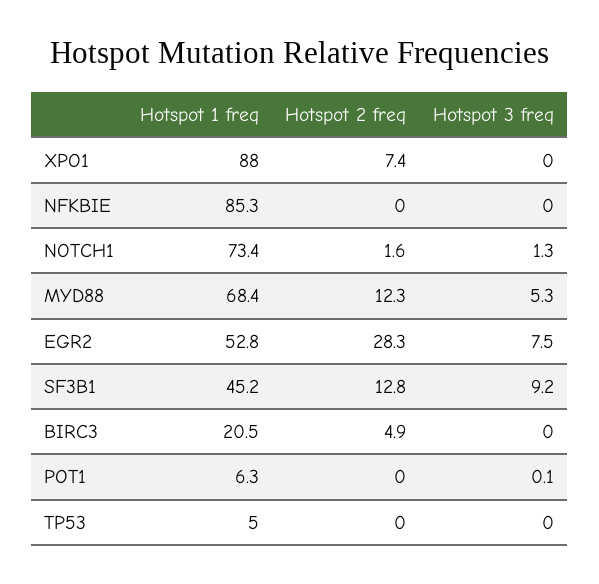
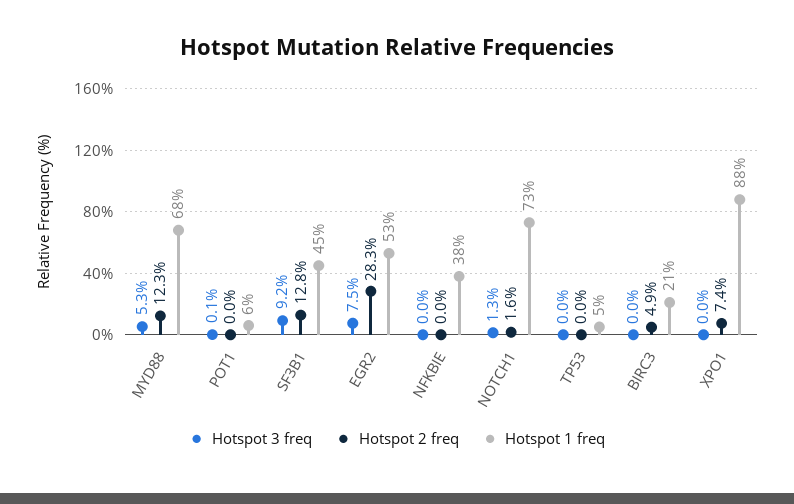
  {
    "Hotspot 1 freq": {
      "XPO1": 88,
-     "NFKBIE": 85.3,
+     "NFKBIE": 38,
      "NOTCH1": 73.4,
      "MYD88": 68.4,
      "EGR2": 52.8,
      "SF3B1": 45.2,
      "BIRC3": 20.5,
      "POT1": 6.3,
      "TP53": 5
    },
    "Hotspot 2 freq": {
      "XPO1": 7.4,
      "NFKBIE": 0,
      "NOTCH1": 1.6,
      "MYD88": 12.3,
      "EGR2": 28.3,
      "SF3B1": 12.8,
      "BIRC3": 4.9,
      "POT1": 0,
      "TP53": 0
    },
    "Hotspot 3 freq": {
      "XPO1": 0,
      "NFKBIE": 0,
      "NOTCH1": 1.3,
      "MYD88": 5.3,
      "EGR2": 7.5,
      "SF3B1": 9.2,
      "BIRC3": 0,
      "POT1": 0.1,
      "TP53": 0
    }
  }

